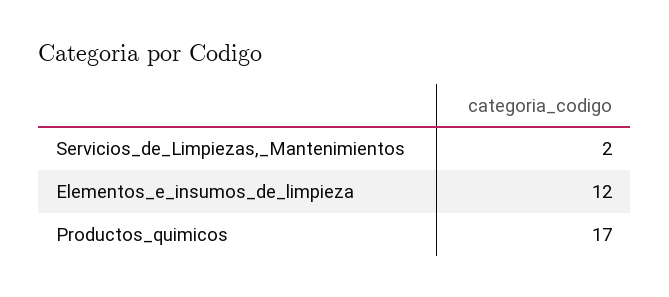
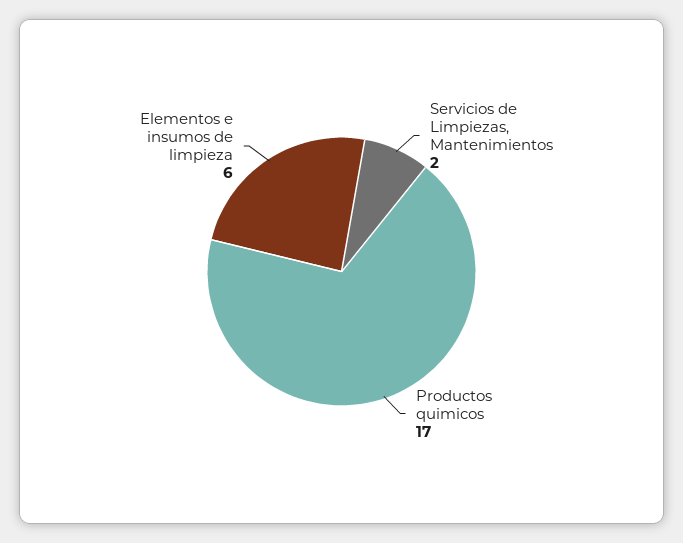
  {
    "Servicios_de_Limpiezas,_Mantenimientos": 2,
-   "Elementos_e_insumos_de_limpieza": 12,
+   "Elementos_e_insumos_de_limpieza": 6,
    "Productos_quimicos": 17
  }

